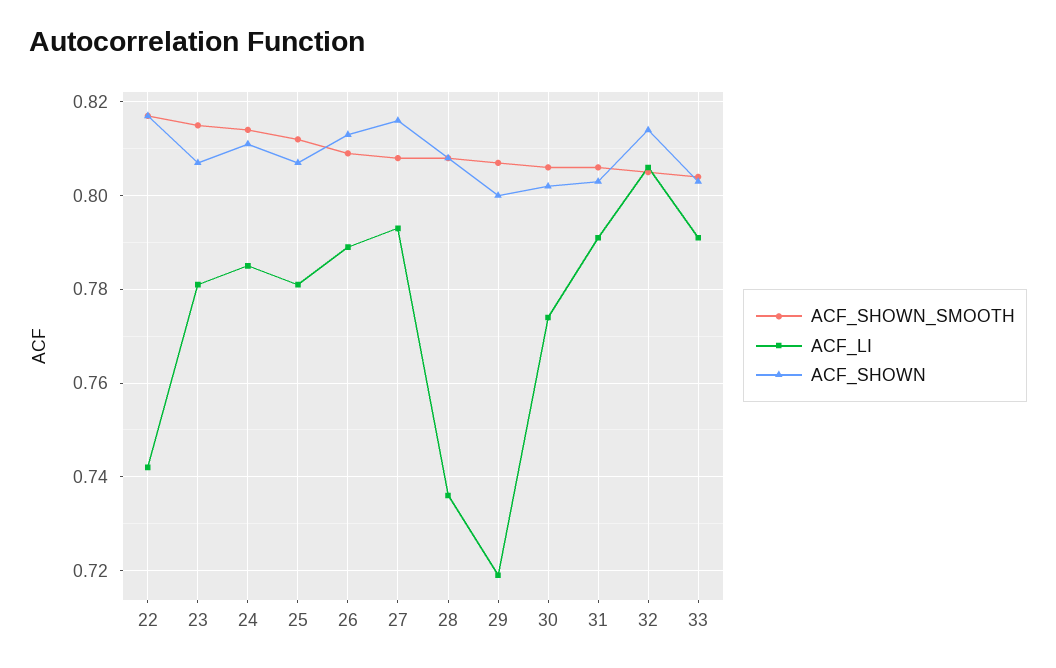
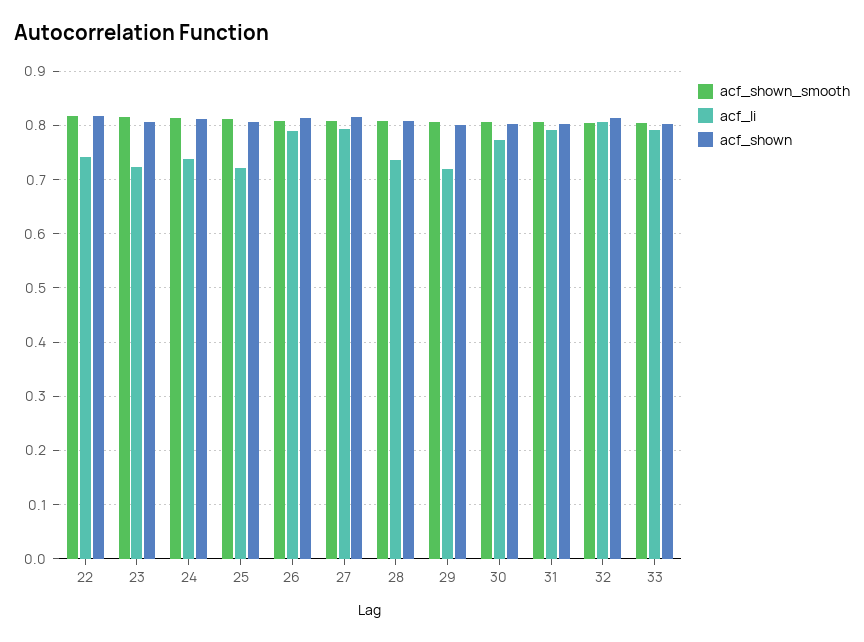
  {
    "ACF_SHOWN_SMOOTH": {
      "22": 0.815,
      "23": 0.815,
      "24": 0.815,
      "25": 0.81,
      "26": 0.81,
      "27": 0.81,
      "28": 0.81,
      "29": 0.805,
      "30": 0.805,
      "31": 0.805,
      "32": 0.805,
      "33": 0.805
    },
    "ACF_LI": {
      "22": 0.74,
-     "23": 0.78,
+     "23": 0.72,
-     "24": 0.785,
+     "24": 0.74,
-     "25": 0.78,
+     "25": 0.72,
      "26": 0.79,
      "27": 0.795,
      "28": 0.735,
      "29": 0.72,
      "30": 0.775,
      "31": 0.79,
      "32": 0.805,
      "33": 0.79
    },
    "ACF_SHOWN": {
      "22": 0.815,
      "23": 0.805,
      "24": 0.81,
      "25": 0.805,
      "26": 0.815,
      "27": 0.815,
      "28": 0.81,
      "29": 0.8,
      "30": 0.8,
      "31": 0.805,
      "32": 0.815,
      "33": 0.805
    }
  }

